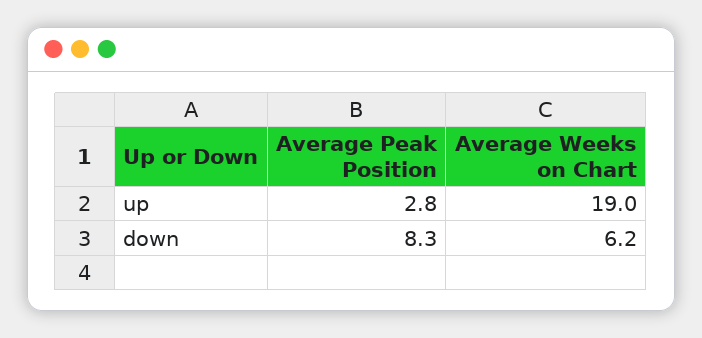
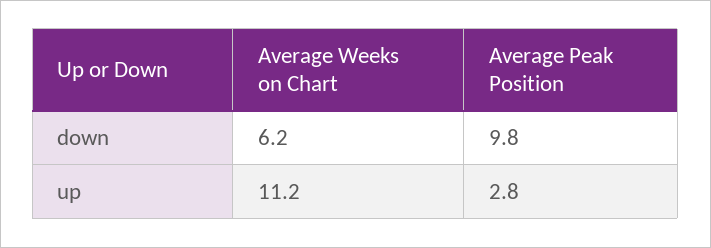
  {
    "Average Peak Position": {
      "up": 2.8,
-     "down": 8.3
+     "down": 9.8
    },
    "Average Weeks on Chart": {
-     "up": 19,
+     "up": 11.2,
      "down": 6.2
    }
  }

